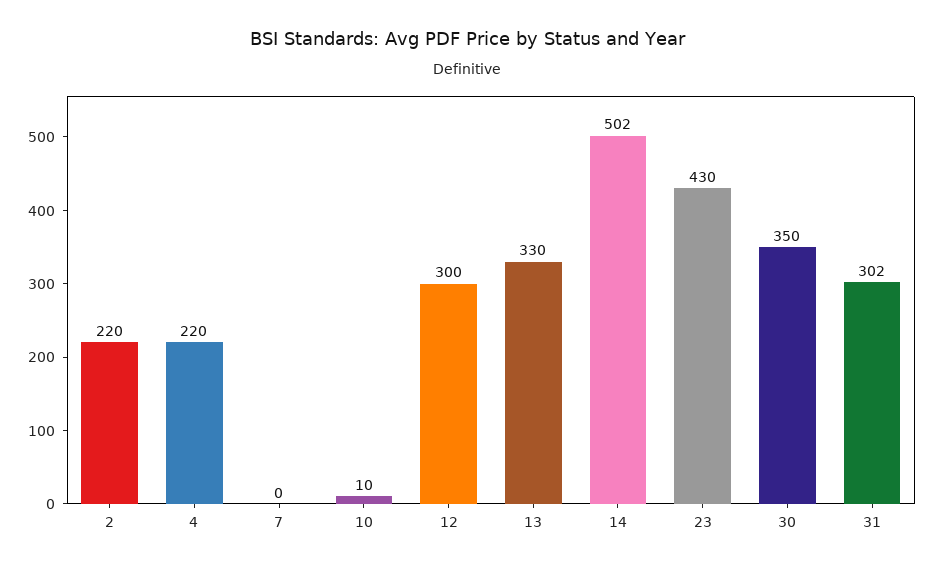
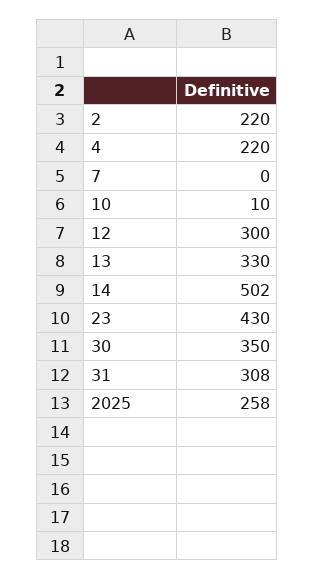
  {
    "2": 220,
    "4": 220,
    "7": 0,
    "10": 10,
    "12": 300,
    "13": 330,
    "14": 502,
    "23": 430,
    "30": 350,
-   "31": 302
+   "31": 308,
+   "2025": 258
  }

